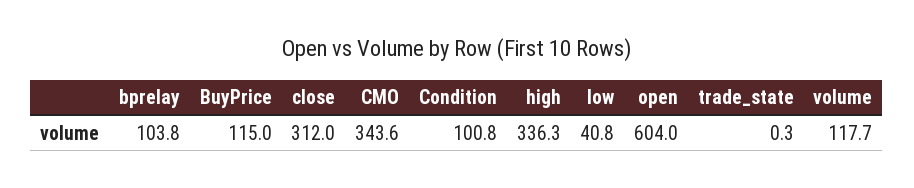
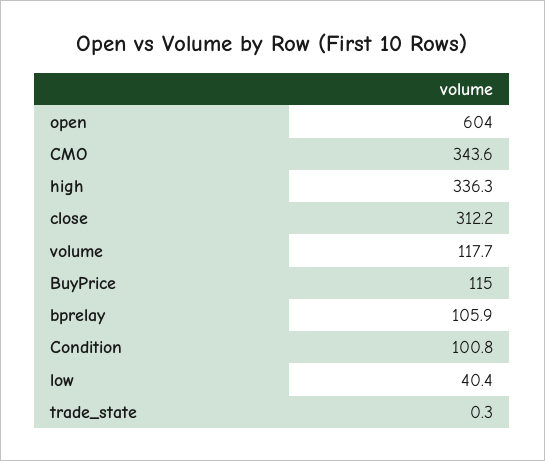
  {
-   "bprelay": 103.8,
+   "bprelay": 105.9,
    "BuyPrice": 115,
-   "close": 312,
+   "close": 312.2,
    "CMO": 343.6,
    "Condition": 100.8,
    "high": 336.3,
-   "low": 40.8,
+   "low": 40.4,
    "open": 604,
    "trade_state": 0.3,
    "volume": 117.7
  }

